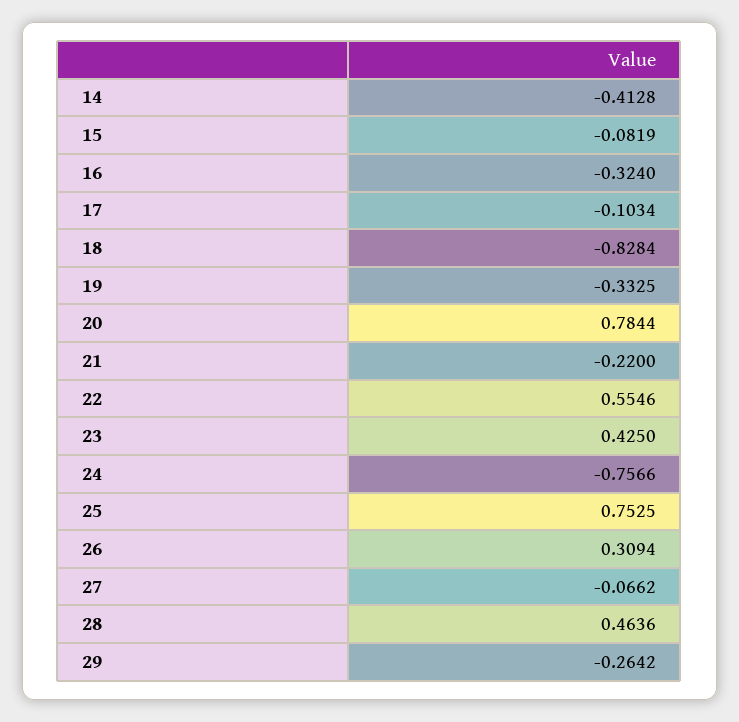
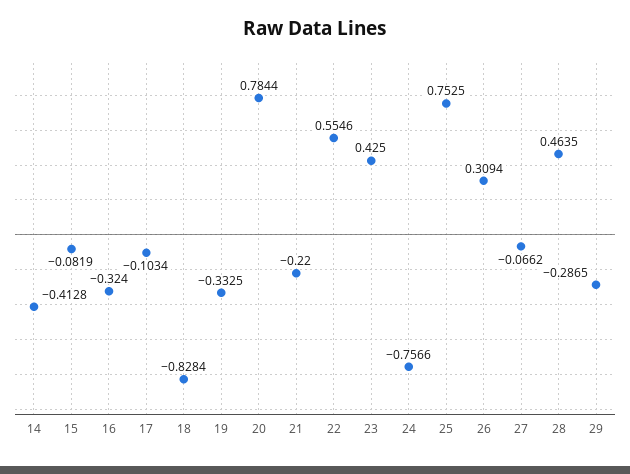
  {
    "14": -0.4128,
    "15": -0.0819,
    "16": -0.324,
    "17": -0.1034,
    "18": -0.8284,
    "19": -0.3325,
    "20": 0.7844,
    "21": -0.22,
    "22": 0.5546,
    "23": 0.425,
    "24": -0.7566,
    "25": 0.7525,
    "26": 0.3094,
    "27": -0.0662,
-   "28": 0.4636,
+   "28": 0.4635,
-   "29": -0.2642
+   "29": -0.2865
  }

